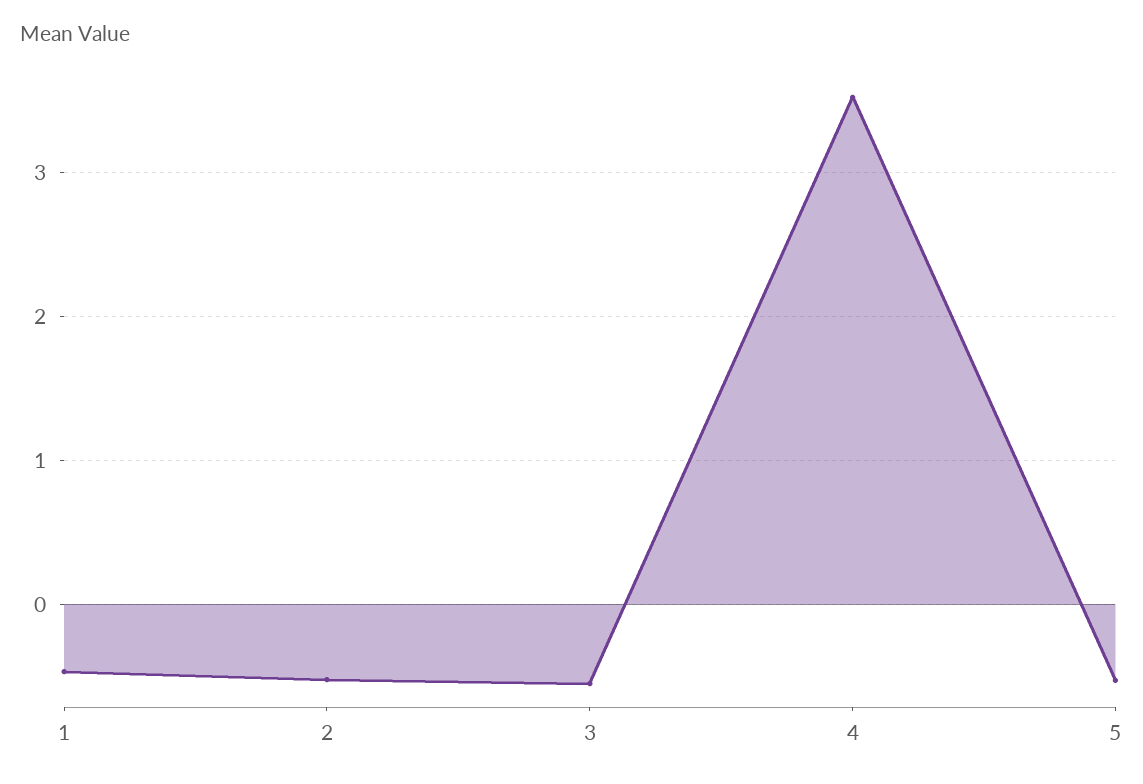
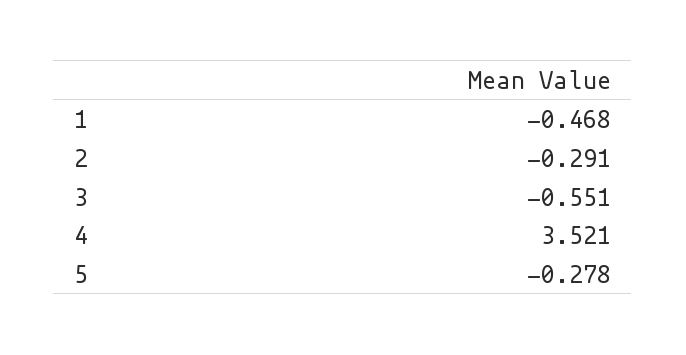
  {
    "1": -0.468,
-   "2": -0.5,
+   "2": -0.291,
    "3": -0.551,
    "4": 3.521,
-   "5": -0.5
+   "5": -0.278
  }

